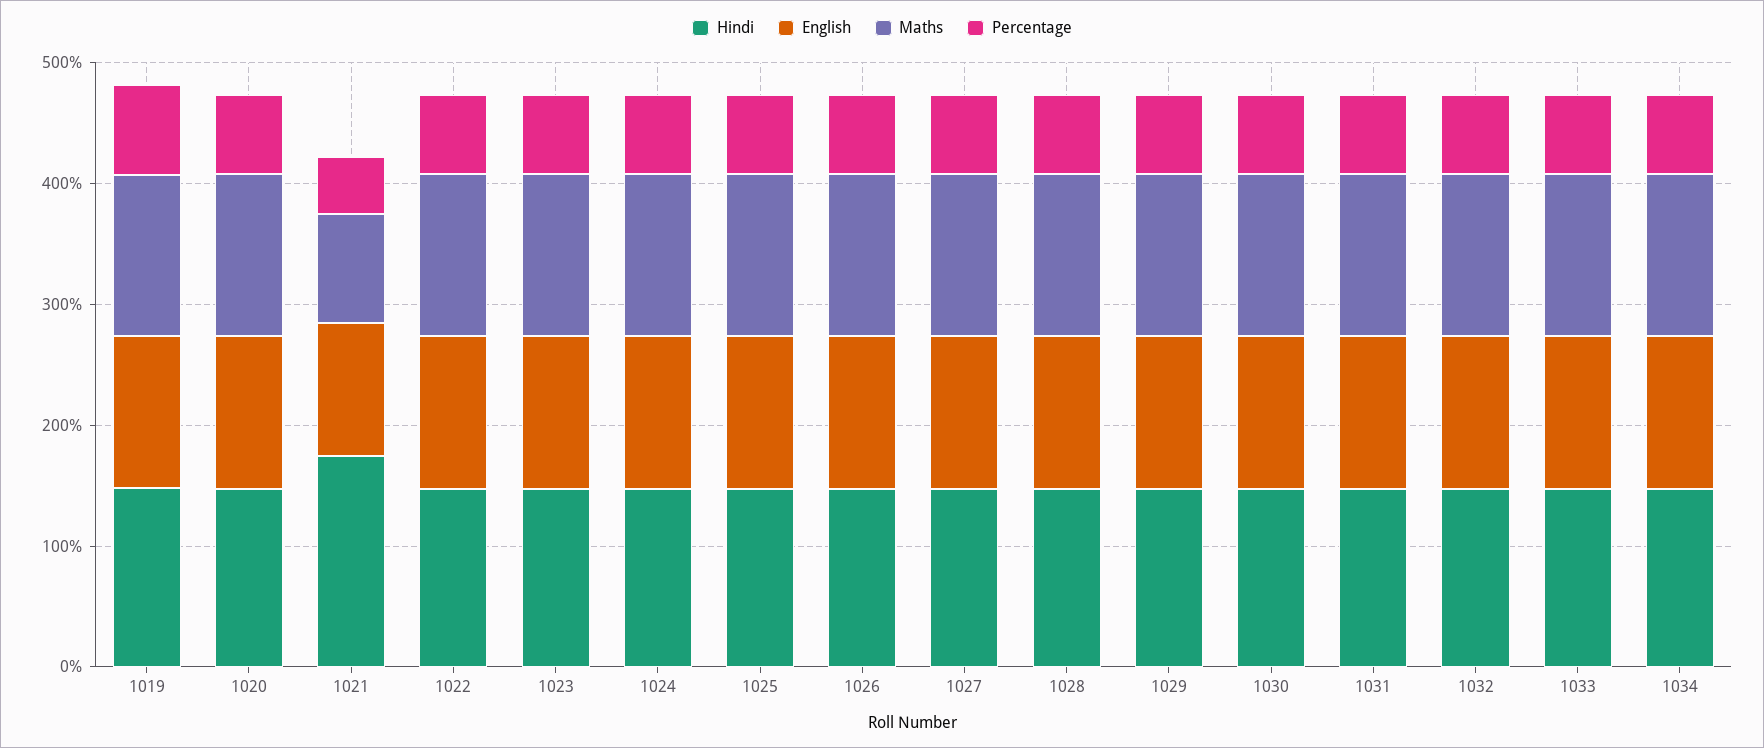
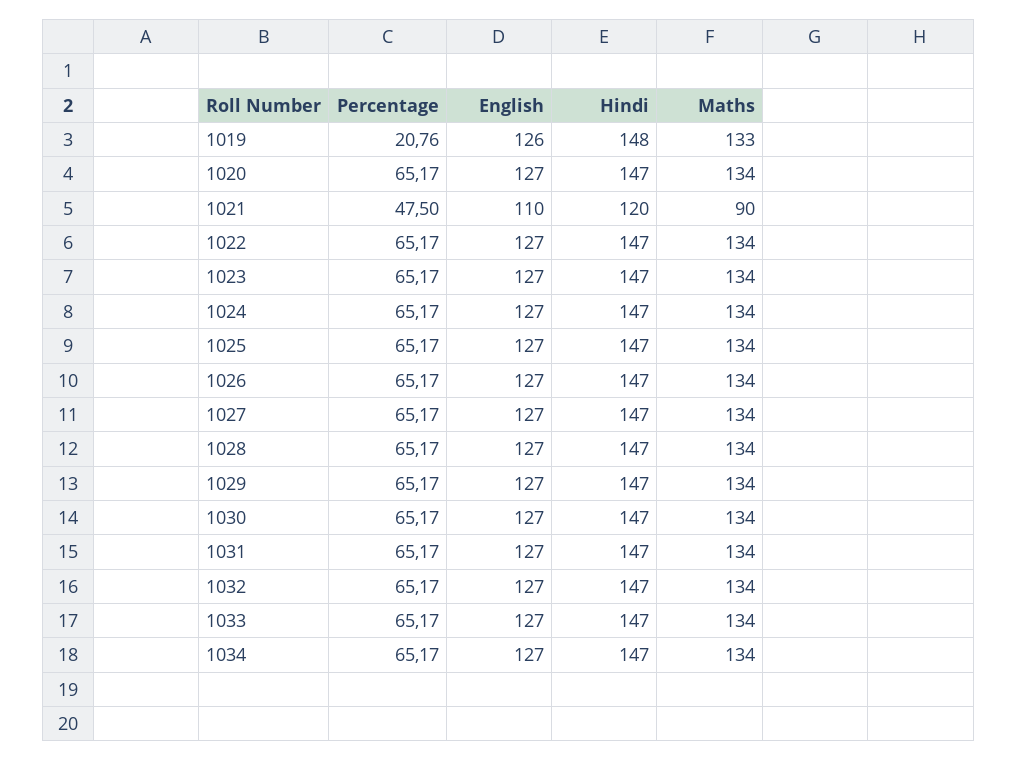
  {
    "Hindi": {
      "1019": 148,
      "1020": 147,
-     "1021": 180,
+     "1021": 120,
      "1022": 147,
      "1023": 147,
      "1024": 147,
      "1025": 147,
      "1026": 147,
      "1027": 147,
      "1028": 147,
      "1029": 147,
      "1030": 147,
      "1031": 147,
      "1032": 147,
      "1033": 147,
      "1034": 147
    },
    "English": {
      "1019": 126,
      "1020": 127,
      "1021": 110,
      "1022": 127,
      "1023": 127,
      "1024": 127,
      "1025": 127,
      "1026": 127,
      "1027": 127,
      "1028": 127,
      "1029": 127,
      "1030": 127,
      "1031": 127,
      "1032": 127,
      "1033": 127,
      "1034": 127
    },
    "Maths": {
      "1019": 133,
      "1020": 134,
      "1021": 90,
      "1022": 134,
      "1023": 134,
      "1024": 134,
      "1025": 134,
      "1026": 134,
      "1027": 134,
      "1028": 134,
      "1029": 134,
      "1030": 134,
      "1031": 134,
      "1032": 134,
      "1033": 134,
      "1034": 134
    },
    "Percentage": {
-     "1019": 80,
+     "1019": 20.76,
      "1020": 65.17,
      "1021": 47.5,
      "1022": 65.17,
      "1023": 65.17,
      "1024": 65.17,
      "1025": 65.17,
      "1026": 65.17,
      "1027": 65.17,
      "1028": 65.17,
      "1029": 65.17,
      "1030": 65.17,
      "1031": 65.17,
      "1032": 65.17,
      "1033": 65.17,
      "1034": 65.17
    }
  }

